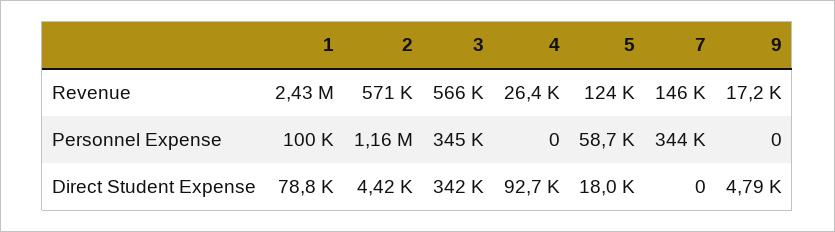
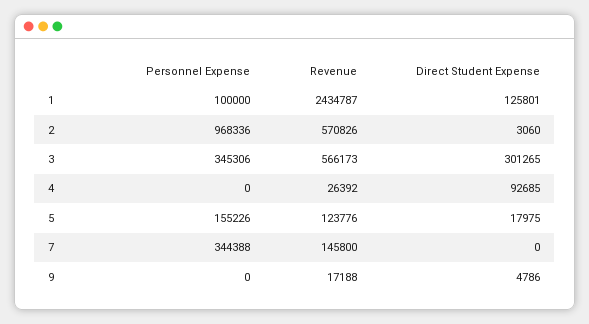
  {
    "1": {
      "Revenue": 2434787,
      "Personnel Expense": 100000,
-     "Direct Student Expense": 78800
+     "Direct Student Expense": 125801
    },
    "2": {
      "Revenue": 570826,
-     "Personnel Expense": 1160000,
+     "Personnel Expense": 968336,
-     "Direct Student Expense": 4420
+     "Direct Student Expense": 3060
    },
    "3": {
      "Revenue": 566173,
      "Personnel Expense": 345306,
-     "Direct Student Expense": 342000
+     "Direct Student Expense": 301265
    },
    "4": {
      "Revenue": 26392,
      "Personnel Expense": 0,
      "Direct Student Expense": 92685
    },
    "5": {
      "Revenue": 123776,
-     "Personnel Expense": 58700,
+     "Personnel Expense": 155226,
      "Direct Student Expense": 17975
    },
    "7": {
      "Revenue": 145800,
      "Personnel Expense": 344388,
      "Direct Student Expense": 0
    },
    "9": {
      "Revenue": 17188,
      "Personnel Expense": 0,
      "Direct Student Expense": 4786
    }
  }

